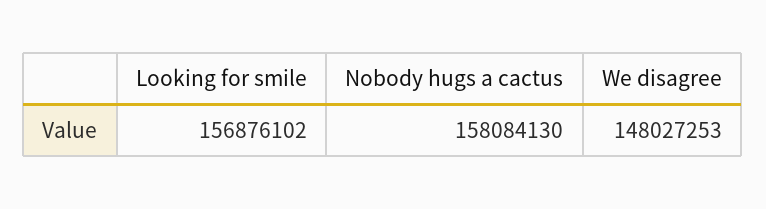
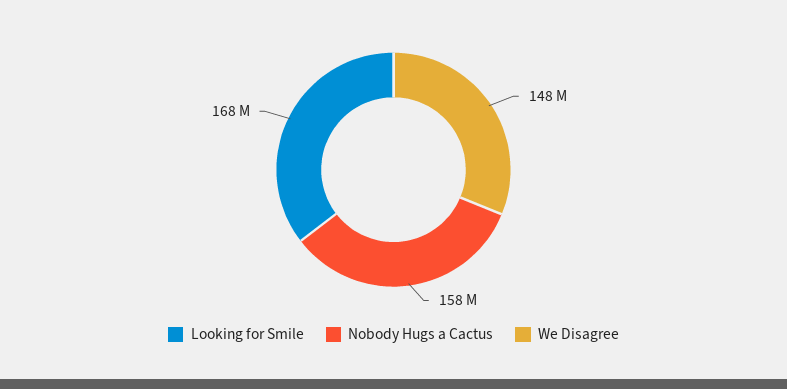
  {
-   "Looking for smile": 156876102,
+   "Looking for smile": 168000000,
    "Nobody hugs a cactus": 158084130,
    "We disagree": 148027253
  }

